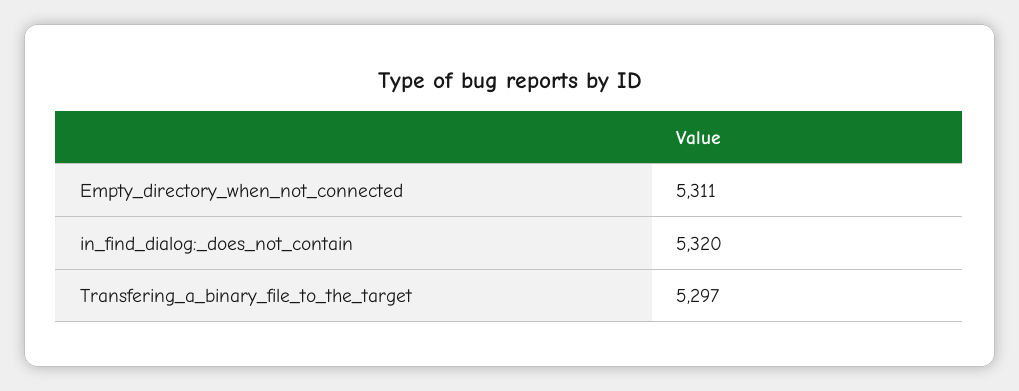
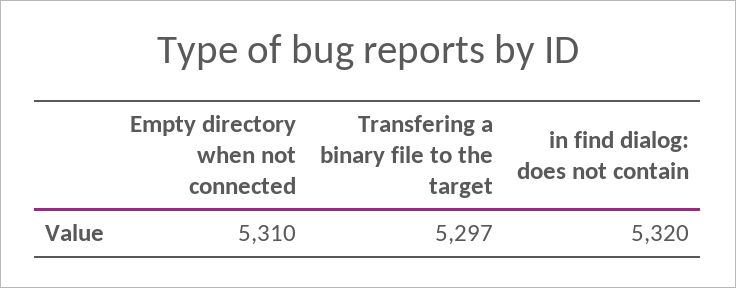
  {
-   "Empty_directory_when_not_connected": 5311,
+   "Empty_directory_when_not_connected": 5310,
    "in_find_dialog:_does_not_contain": 5320,
    "Transfering_a_binary_file_to_the_target": 5297
  }

